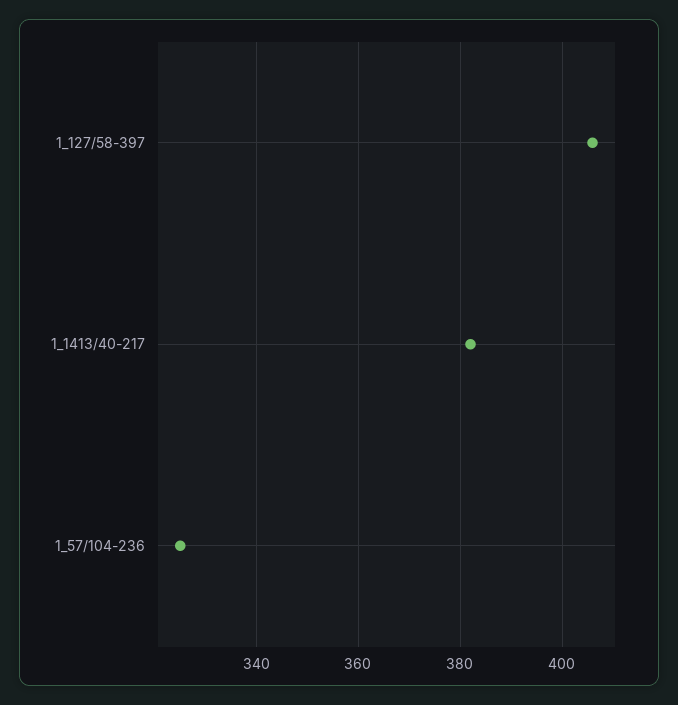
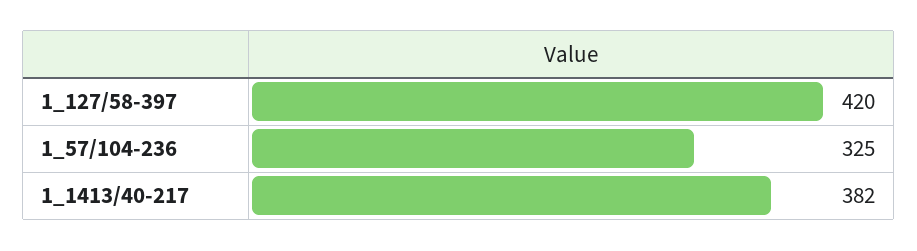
  {
-   "1_127/58-397": 405,
+   "1_127/58-397": 420,
    "1_1413/40-217": 382,
    "1_57/104-236": 325
  }

